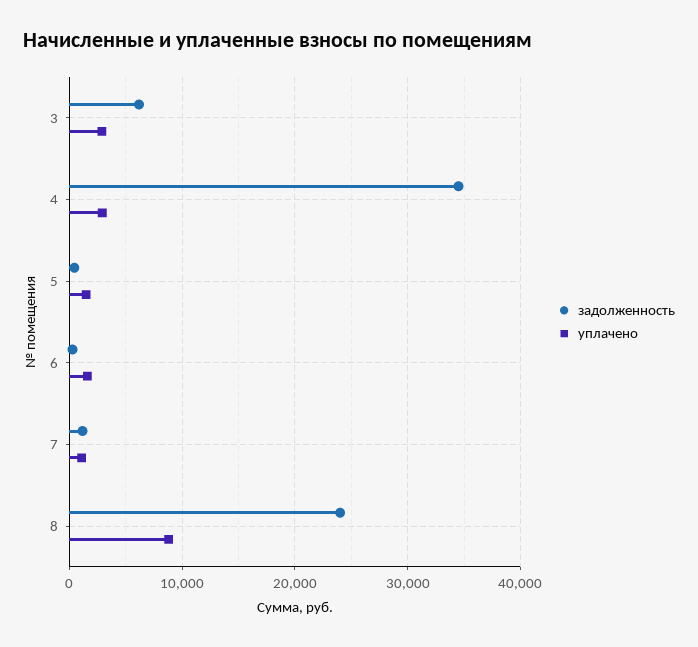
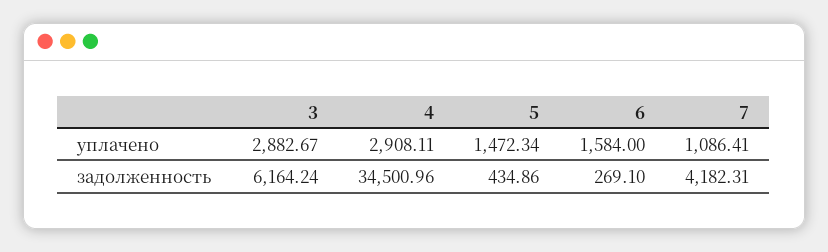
  {
    "задолженность": {
      "3": 6164.24,
      "4": 34500.96,
      "5": 434.86,
      "6": 269.1,
-     "7": 1000,
+     "7": 4182.31
-     "8": 24000
    },
    "уплачено": {
      "3": 2882.67,
      "4": 2908.11,
      "5": 1472.34,
      "6": 1584,
-     "7": 1086.41,
+     "7": 1086.41
-     "8": 9000
    }
  }

